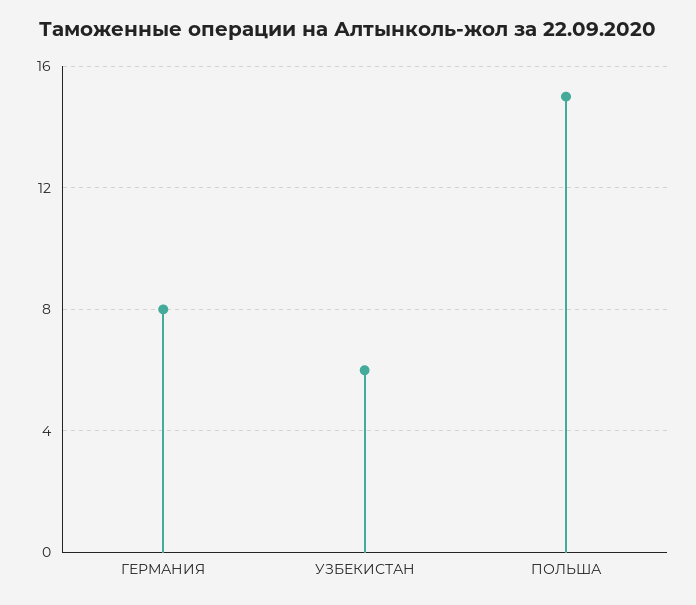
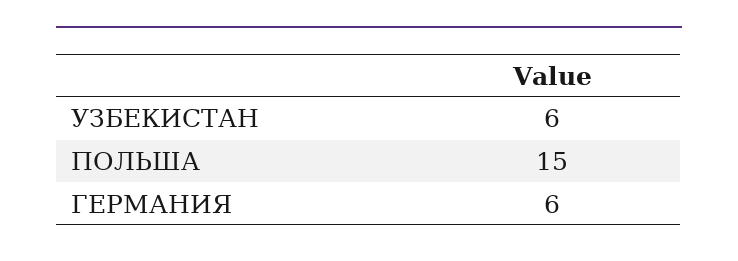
  {
-   "ГЕРМАНИЯ": 8,
+   "ГЕРМАНИЯ": 6,
    "УЗБЕКИСТАН": 6,
    "ПОЛЬША": 15
  }

